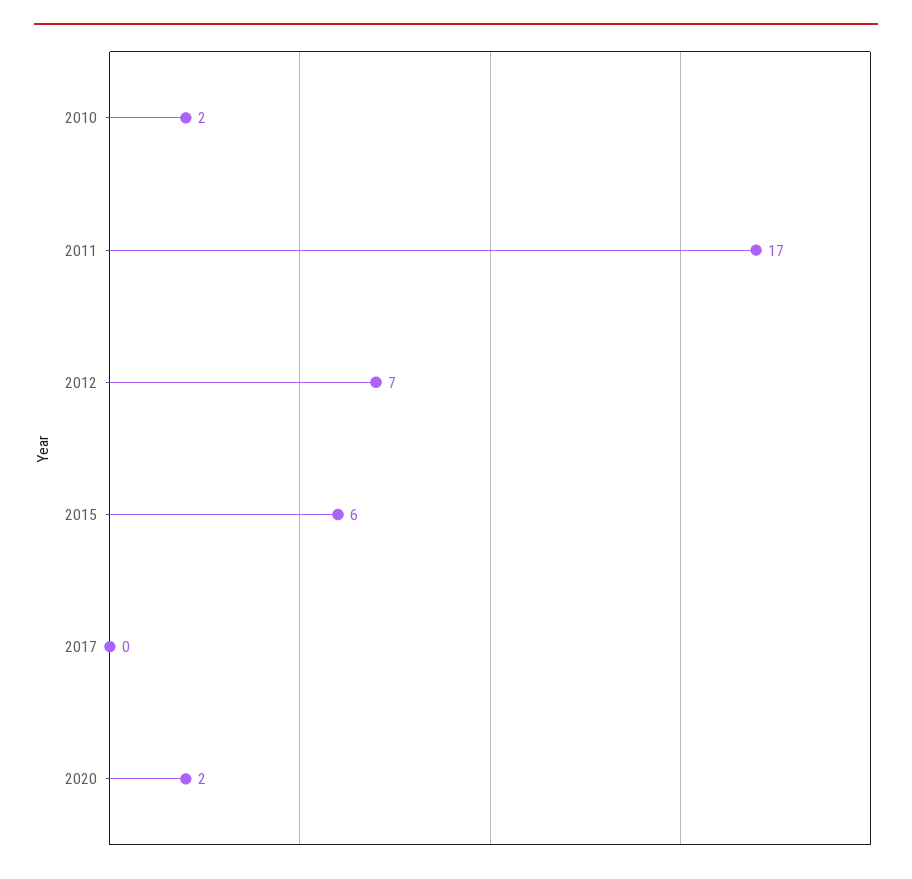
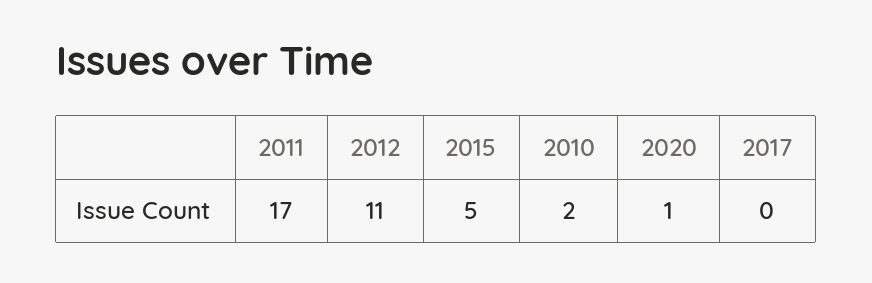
  {
    "2010": 2,
    "2011": 17,
-   "2012": 7,
+   "2012": 11,
-   "2015": 6,
+   "2015": 5,
    "2017": 0,
-   "2020": 2
+   "2020": 1
  }

